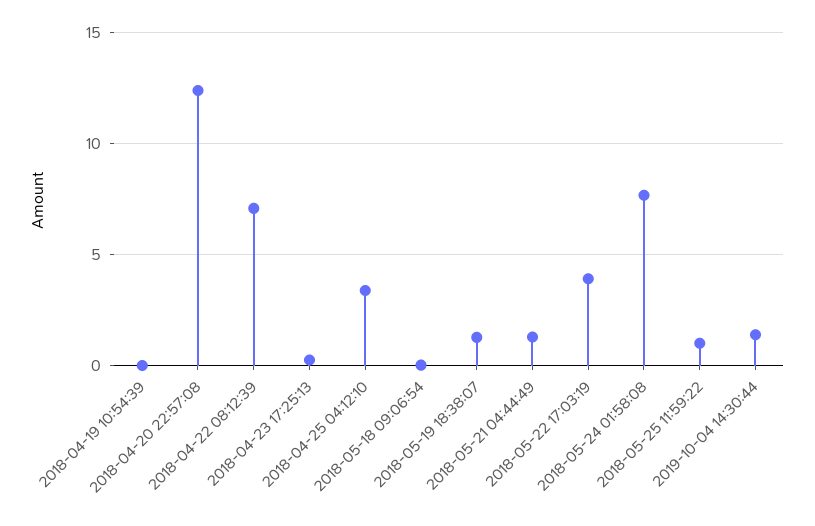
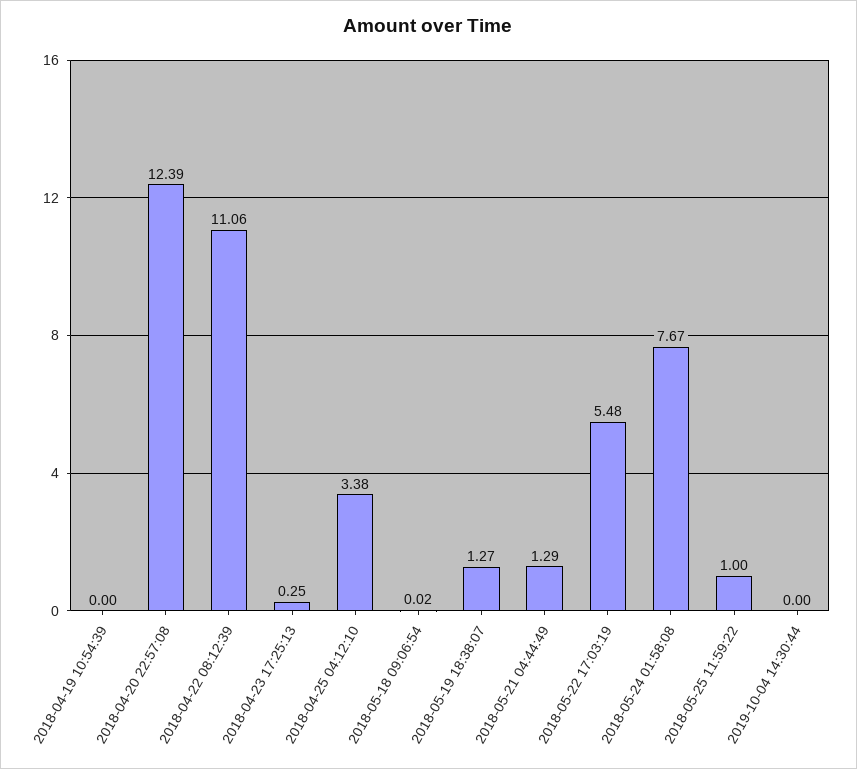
  {
    "2018-04-19 10:54:39": 0,
    "2018-04-20 22:57:08": 12.39,
-   "2018-04-22 08:12:39": 7,
+   "2018-04-22 08:12:39": 11.06,
    "2018-04-23 17:25:13": 0.25,
    "2018-04-25 04:12:10": 3.38,
    "2018-05-18 09:06:54": 0.02,
    "2018-05-19 18:38:07": 1.27,
    "2018-05-21 04:44:49": 1.29,
-   "2018-05-22 17:03:19": 4,
+   "2018-05-22 17:03:19": 5.48,
    "2018-05-24 01:58:08": 7.67,
    "2018-05-25 11:59:22": 1,
-   "2019-10-04 14:30:44": 1.5
+   "2019-10-04 14:30:44": 0
  }

